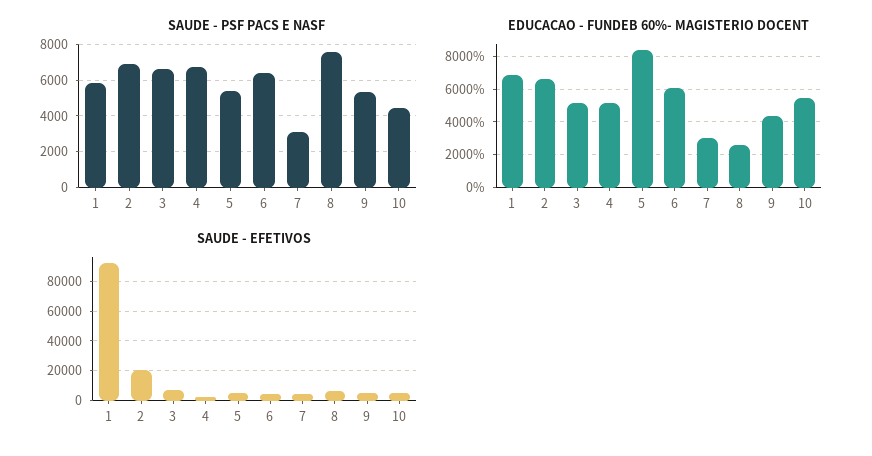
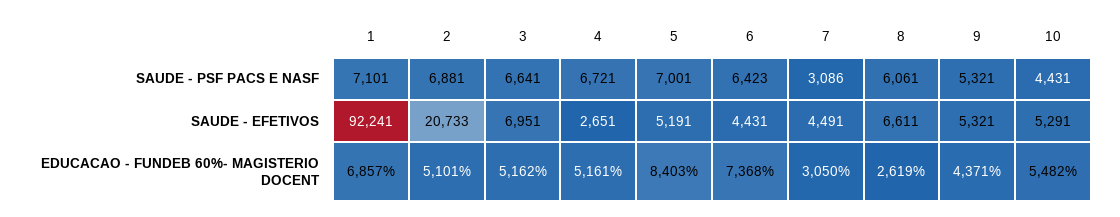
  {
    "SAUDE - PSF PACS E NASF": {
-     "1": 6000,
+     "1": 7101,
      "2": 6881,
      "3": 6641,
      "4": 6721,
-     "5": 5500,
+     "5": 7001,
      "6": 6423,
      "7": 3086,
-     "8": 7500,
+     "8": 6061,
      "9": 5321,
      "10": 4431
    },
    "EDUCACAO - FUNDEB 60%- MAGISTERIO DOCENT": {
      "1": 6857,
-     "2": 6500,
+     "2": 5101,
      "3": 5162,
      "4": 5161,
      "5": 8403,
-     "6": 6000,
+     "6": 7368,
      "7": 3050,
      "8": 2619,
      "9": 4371,
      "10": 5482
    },
    "SAUDE - EFETIVOS": {
      "1": 92241,
      "2": 20733,
      "3": 6951,
      "4": 2651,
      "5": 5191,
      "6": 4431,
      "7": 4491,
      "8": 6611,
      "9": 5321,
      "10": 5291
    }
  }

